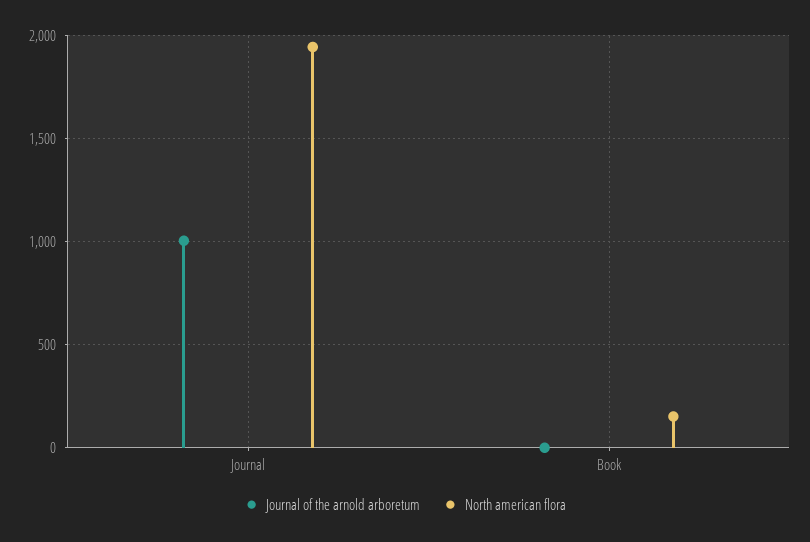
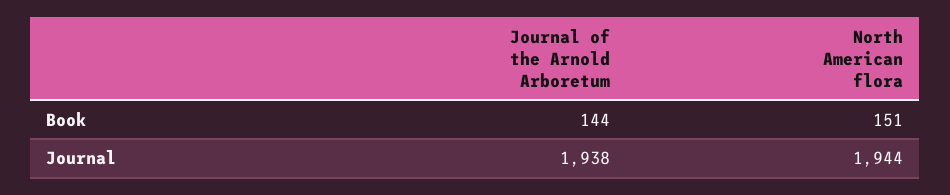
  {
    "Journal of the arnold arboretum": {
-     "Journal": 1000,
+     "Journal": 1938,
-     "Book": 0
+     "Book": 144
    },
    "North american flora": {
      "Journal": 1944,
      "Book": 151
    }
  }

